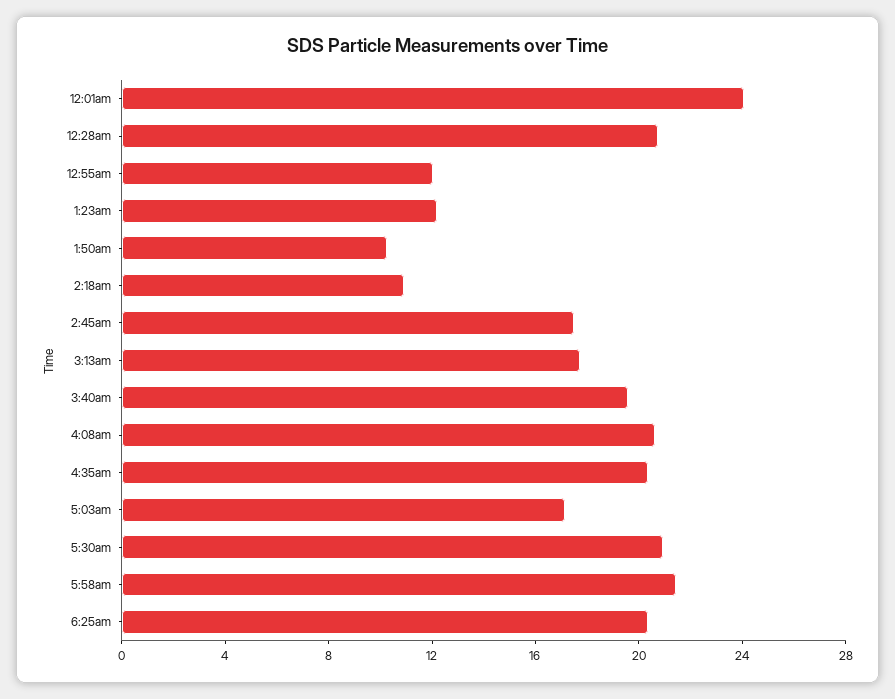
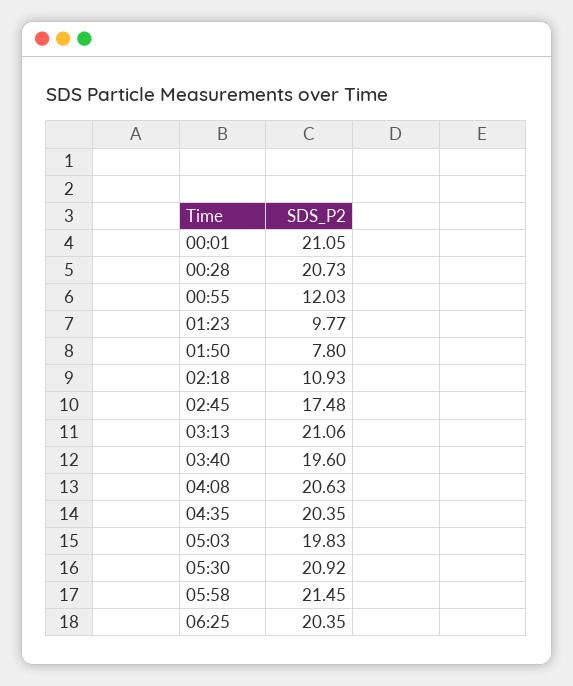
  {
-   "12:01am": 24,
+   "12:01am": 21.05,
    "12:28am": 20.73,
    "12:55am": 12.03,
-   "1:23am": 12,
+   "1:23am": 9.77,
-   "1:50am": 10,
+   "1:50am": 7.8,
    "2:18am": 10.93,
    "2:45am": 17.48,
-   "3:13am": 18,
+   "3:13am": 21.06,
    "3:40am": 19.6,
    "4:08am": 20.63,
    "4:35am": 20.35,
-   "5:03am": 17,
+   "5:03am": 19.83,
    "5:30am": 20.92,
    "5:58am": 21.45,
    "6:25am": 20.35
  }

